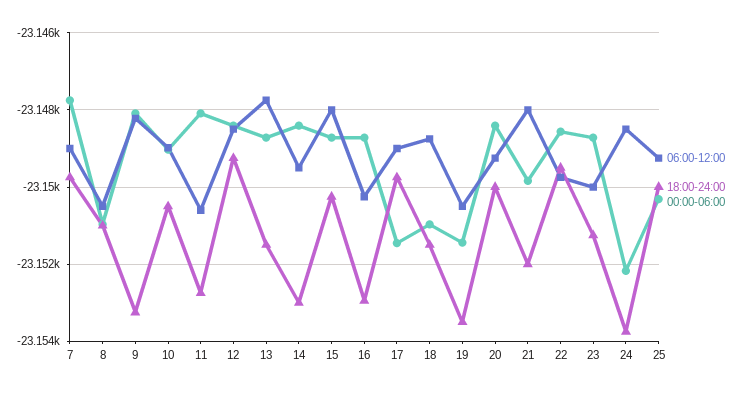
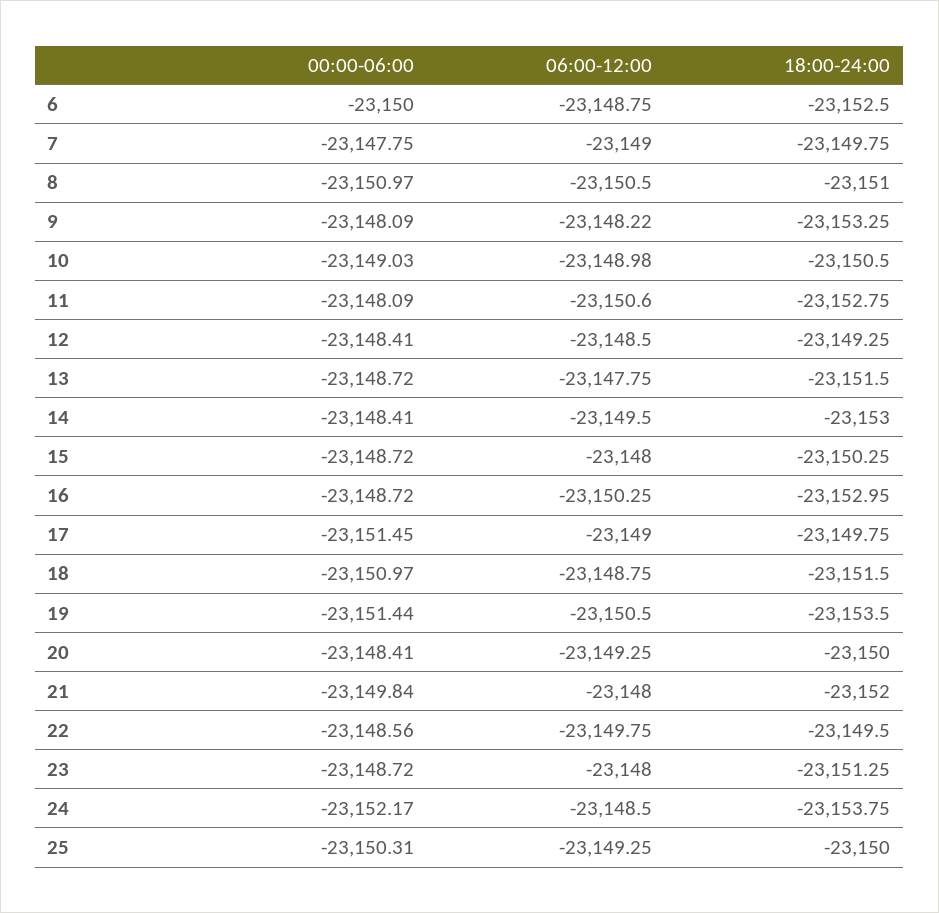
  {
    "06:00-12:00": {
      "7": -23149,
      "8": -23150.5,
      "9": -23148.22,
      "10": -23148.98,
      "11": -23150.6,
      "12": -23148.5,
      "13": -23147.75,
      "14": -23149.5,
      "15": -23148,
      "16": -23150.25,
      "17": -23149,
      "18": -23148.75,
      "19": -23150.5,
      "20": -23149.25,
      "21": -23148,
      "22": -23149.75,
-     "23": -23150,
+     "23": -23148,
      "24": -23148.5,
-     "25": -23149.25
+     "25": -23149.25,
+     "6": -23148.75
    },
    "18:00-24:00": {
      "7": -23149.75,
      "8": -23151,
      "9": -23153.25,
      "10": -23150.5,
      "11": -23152.75,
      "12": -23149.25,
      "13": -23151.5,
      "14": -23153,
      "15": -23150.25,
      "16": -23152.95,
      "17": -23149.75,
      "18": -23151.5,
      "19": -23153.5,
      "20": -23150,
      "21": -23152,
      "22": -23149.5,
      "23": -23151.25,
      "24": -23153.75,
-     "25": -23150
+     "25": -23150,
+     "6": -23152.5
    },
    "00:00-06:00": {
      "7": -23147.75,
      "8": -23150.97,
      "9": -23148.09,
      "10": -23149.03,
      "11": -23148.09,
      "12": -23148.41,
      "13": -23148.72,
      "14": -23148.41,
      "15": -23148.72,
      "16": -23148.72,
      "17": -23151.45,
      "18": -23150.97,
      "19": -23151.44,
      "20": -23148.41,
      "21": -23149.84,
      "22": -23148.56,
      "23": -23148.72,
      "24": -23152.17,
-     "25": -23150.31
+     "25": -23150.31,
+     "6": -23150
    }
  }

